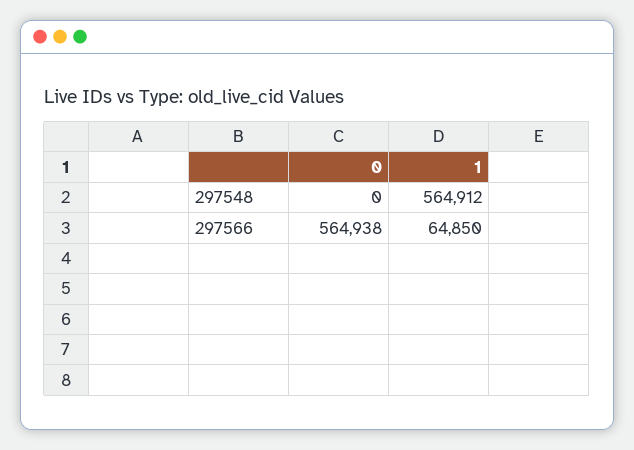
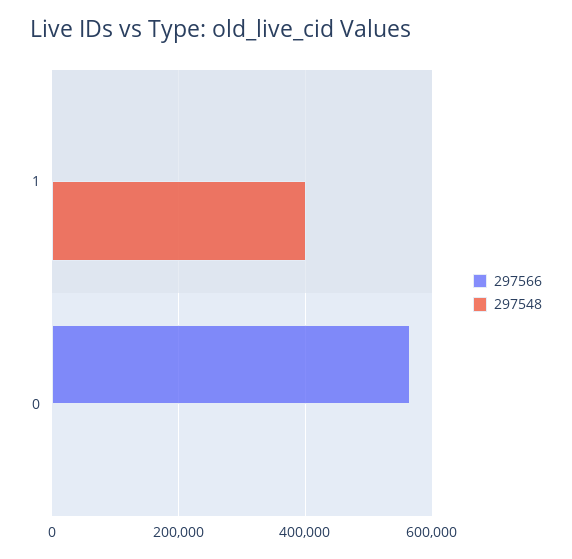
  {
    "297548": {
      "0": 0,
-     "1": 564912
+     "1": 400000
    },
    "297566": {
      "0": 564938,
-     "1": 64850
+     "1": 0
    }
  }

